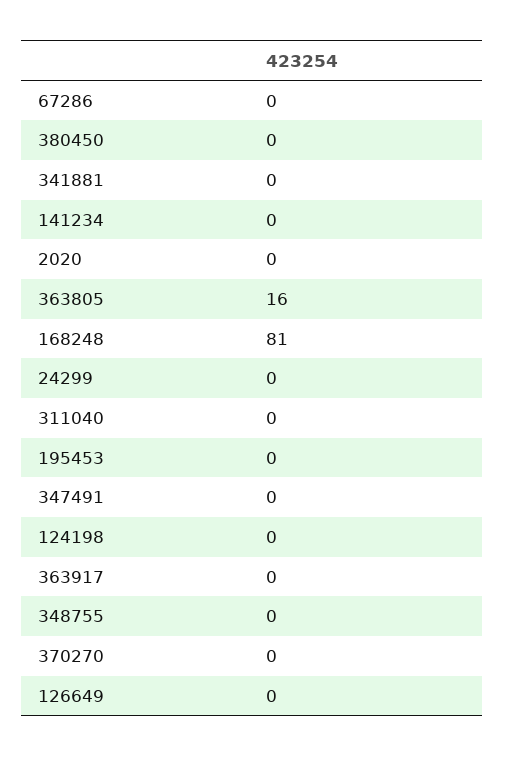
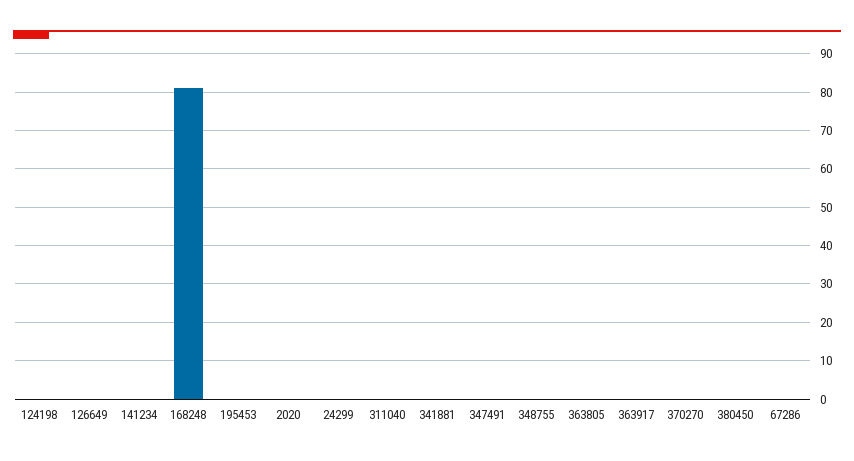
  {
    "67286": 0,
    "380450": 0,
    "341881": 0,
    "141234": 0,
    "2020": 0,
-   "363805": 16,
+   "363805": 0,
    "168248": 81,
    "24299": 0,
    "311040": 0,
    "195453": 0,
    "347491": 0,
    "124198": 0,
    "363917": 0,
    "348755": 0,
    "370270": 0,
    "126649": 0
  }

